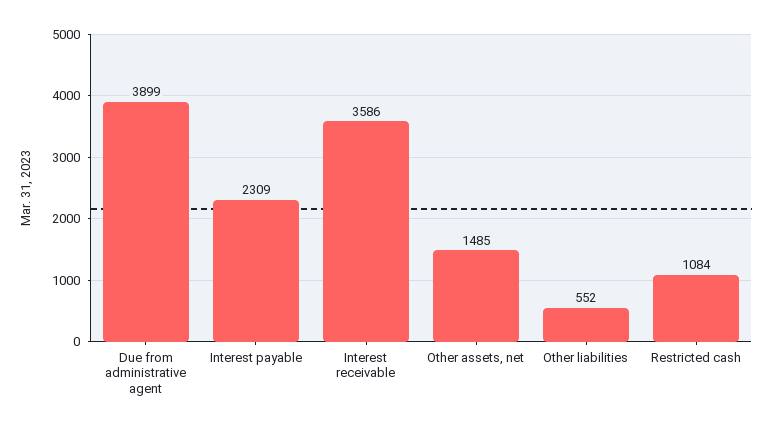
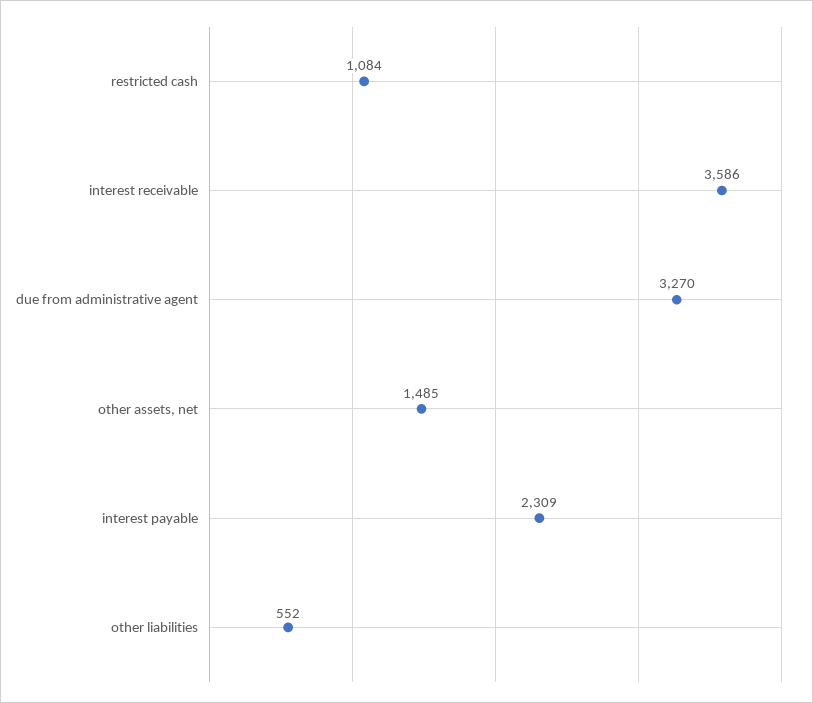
  {
-   "Due from administrative agent": 3899,
+   "Due from administrative agent": 3270,
    "Interest payable": 2309,
    "Interest receivable": 3586,
    "Other assets, net": 1485,
    "Other liabilities": 552,
    "Restricted cash": 1084
  }

